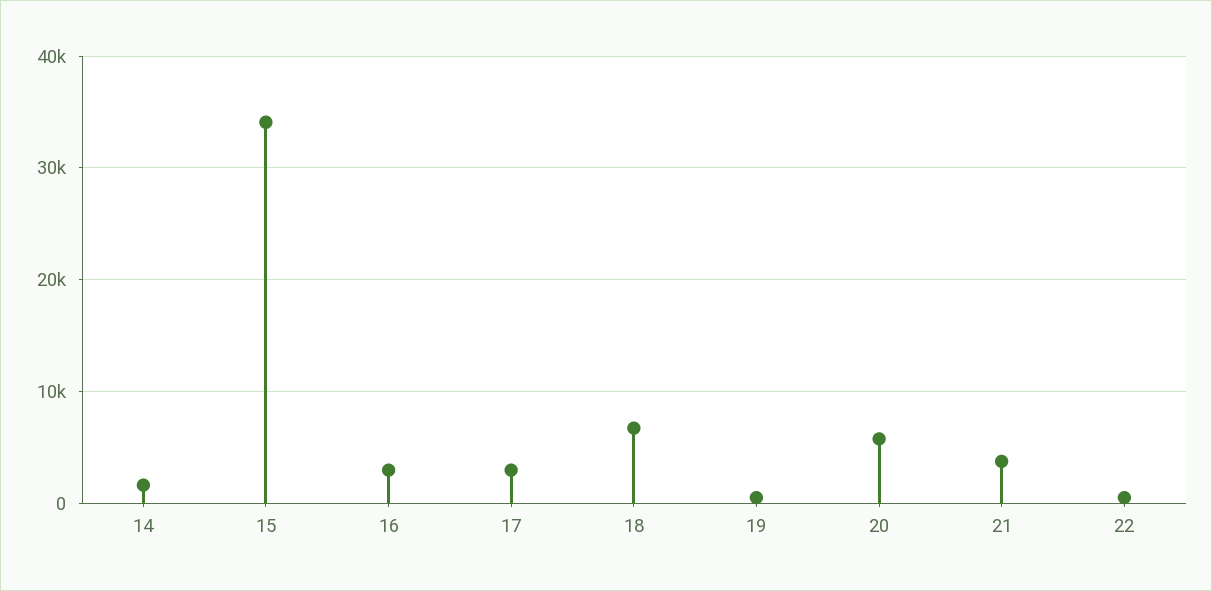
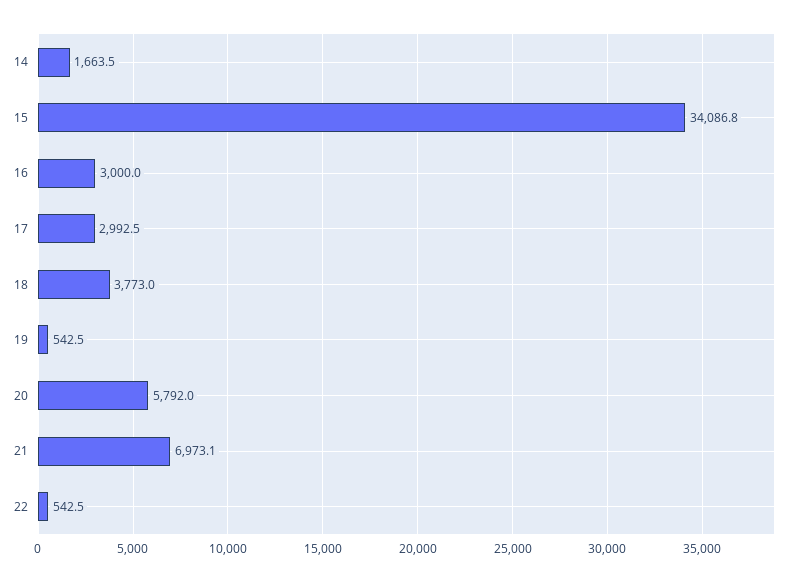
  {
    "14": 1663.5,
    "15": 34086.8,
    "16": 3000,
    "17": 2992.5,
-   "18": 7000,
+   "18": 3773,
    "19": 542.5,
    "20": 5792,
-   "21": 4000,
+   "21": 6973.1,
    "22": 542.5
  }

